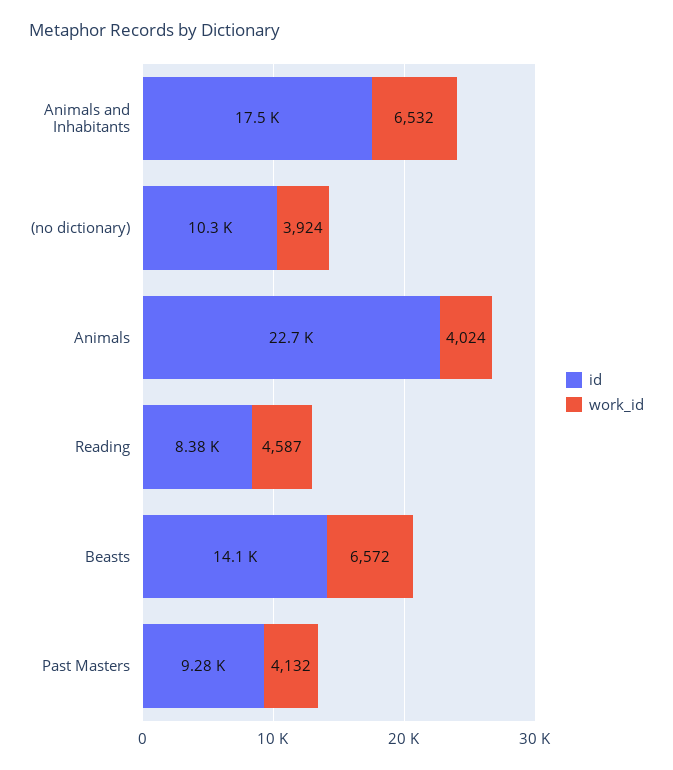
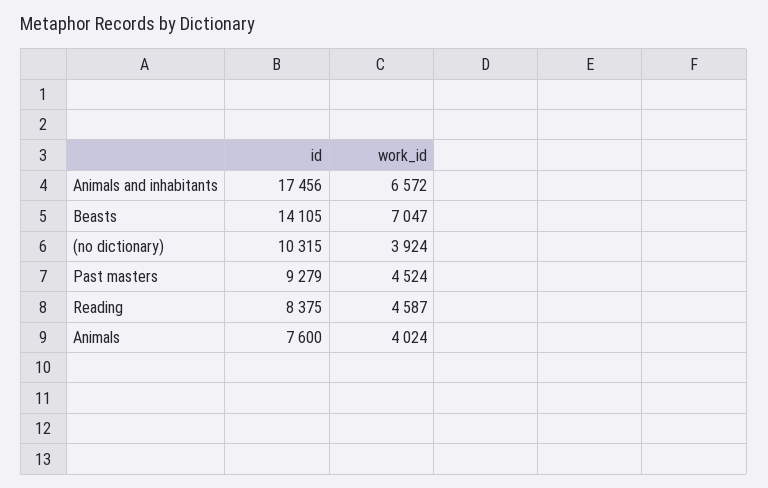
  {
    "id": {
      "Animals and Inhabitants": 17456,
      "(no dictionary)": 10315,
-     "Animals": 22700,
+     "Animals": 7600,
      "Reading": 8375,
      "Beasts": 14105,
      "Past Masters": 9279
    },
    "work_id": {
-     "Animals and Inhabitants": 6532,
+     "Animals and Inhabitants": 6572,
      "(no dictionary)": 3924,
      "Animals": 4024,
      "Reading": 4587,
-     "Beasts": 6572,
+     "Beasts": 7047,
-     "Past Masters": 4132
+     "Past Masters": 4524
    }
  }

